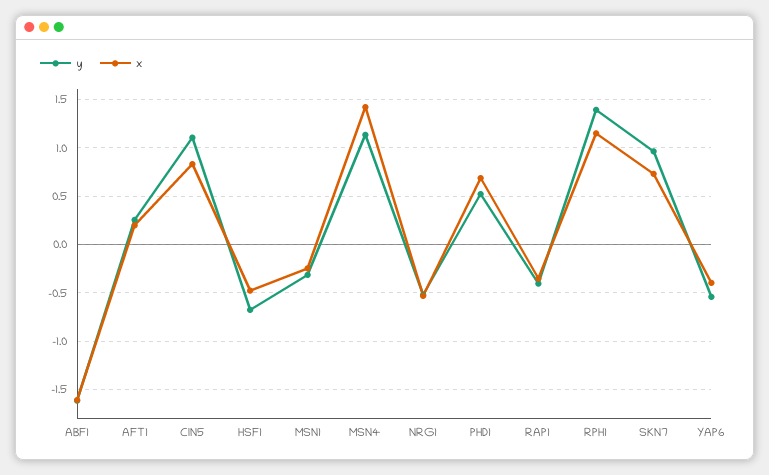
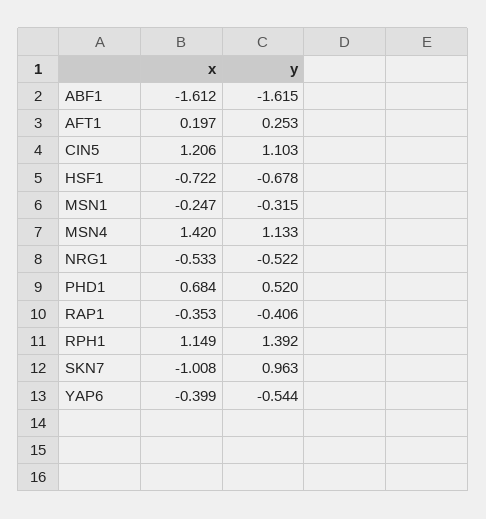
  {
    "y": {
      "ABF1": -1.615,
      "AFT1": 0.253,
      "CIN5": 1.103,
      "HSF1": -0.678,
      "MSN1": -0.315,
      "MSN4": 1.133,
      "NRG1": -0.522,
      "PHD1": 0.52,
      "RAP1": -0.406,
      "RPH1": 1.392,
      "SKN7": 0.963,
      "YAP6": -0.544
    },
    "x": {
      "ABF1": -1.612,
      "AFT1": 0.197,
-     "CIN5": 0.8,
+     "CIN5": 1.206,
-     "HSF1": -0.5,
+     "HSF1": -0.722,
      "MSN1": -0.247,
      "MSN4": 1.42,
      "NRG1": -0.533,
      "PHD1": 0.684,
      "RAP1": -0.353,
      "RPH1": 1.149,
-     "SKN7": 0.7,
+     "SKN7": -1.008,
      "YAP6": -0.399
    }
  }

